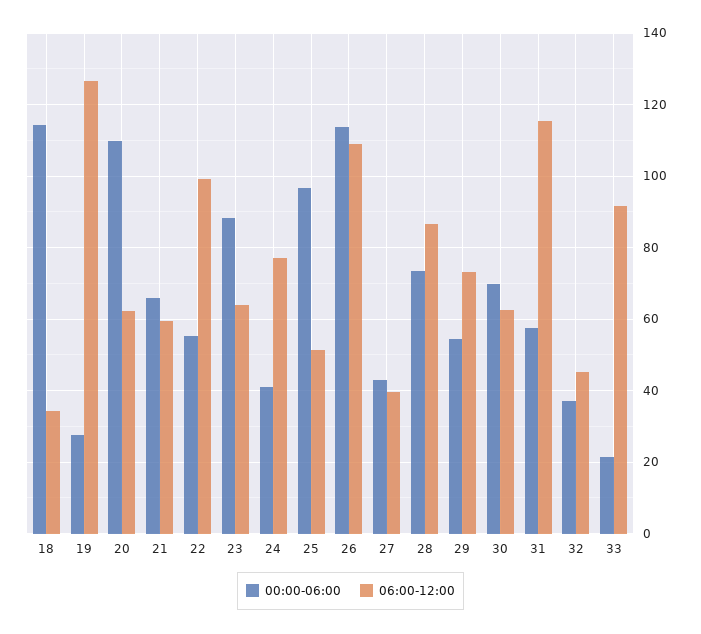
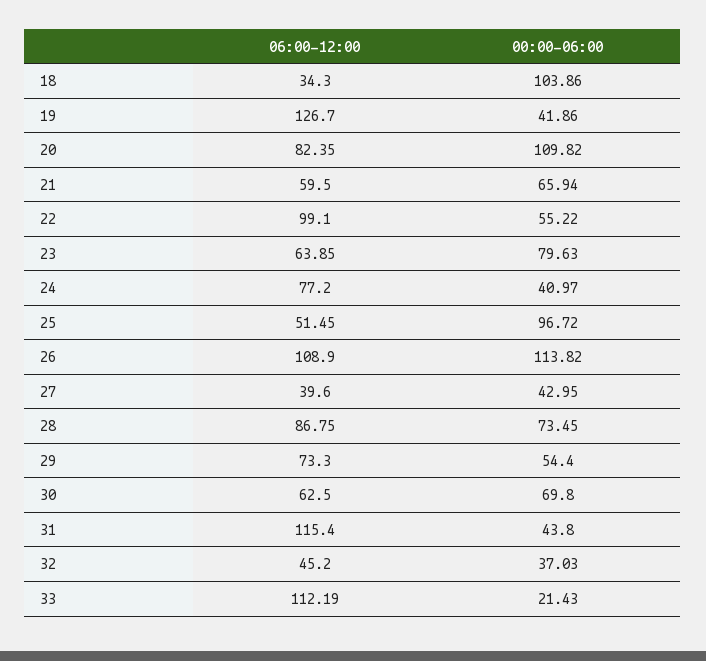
  {
    "00:00-06:00": {
-     "18": 114,
+     "18": 103.86,
-     "19": 28,
+     "19": 41.86,
      "20": 109.82,
      "21": 65.94,
      "22": 55.22,
-     "23": 88,
+     "23": 79.63,
      "24": 40.97,
      "25": 96.72,
      "26": 113.82,
      "27": 42.95,
      "28": 73.45,
      "29": 54.4,
      "30": 69.8,
-     "31": 58,
+     "31": 43.8,
      "32": 37.03,
      "33": 21.43
    },
    "06:00-12:00": {
      "18": 34.3,
      "19": 126.7,
-     "20": 62,
+     "20": 82.35,
      "21": 59.5,
      "22": 99.1,
      "23": 63.85,
      "24": 77.2,
      "25": 51.45,
      "26": 108.9,
      "27": 39.6,
      "28": 86.75,
      "29": 73.3,
      "30": 62.5,
      "31": 115.4,
      "32": 45.2,
-     "33": 92
+     "33": 112.19
    }
  }

